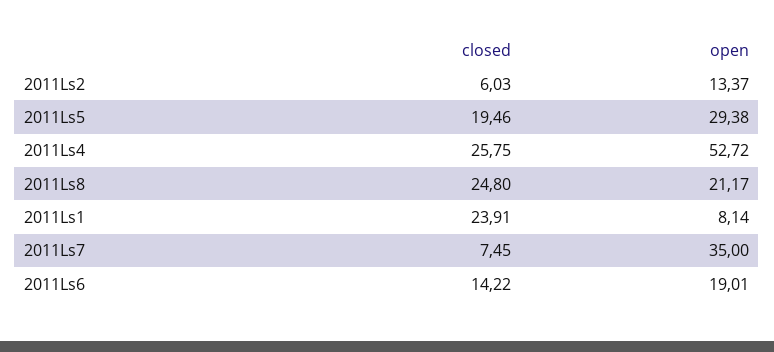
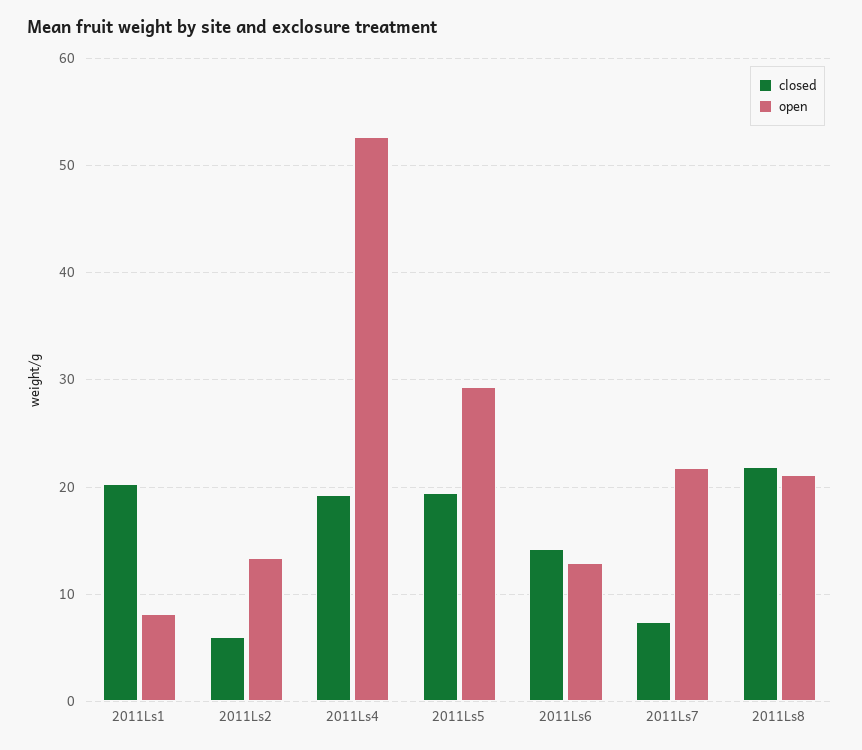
  {
    "closed": {
      "2011Ls2": 6.03,
      "2011Ls5": 19.46,
-     "2011Ls4": 25.75,
+     "2011Ls4": 19,
-     "2011Ls8": 24.8,
+     "2011Ls8": 22,
-     "2011Ls1": 23.91,
+     "2011Ls1": 20,
      "2011Ls7": 7.45,
      "2011Ls6": 14.22
    },
    "open": {
      "2011Ls2": 13.37,
      "2011Ls5": 29.38,
      "2011Ls4": 52.72,
      "2011Ls8": 21.17,
      "2011Ls1": 8.14,
-     "2011Ls7": 35,
+     "2011Ls7": 22,
-     "2011Ls6": 19.01
+     "2011Ls6": 13
    }
  }

